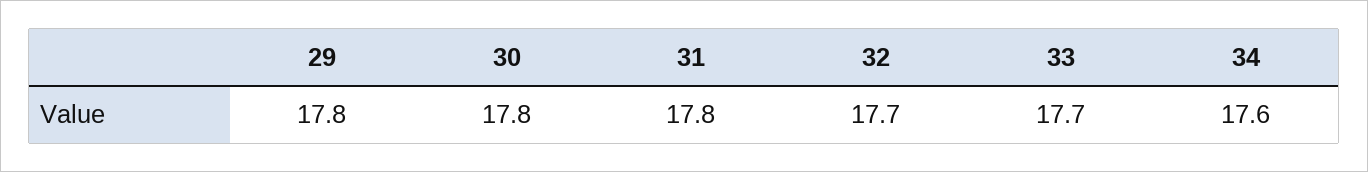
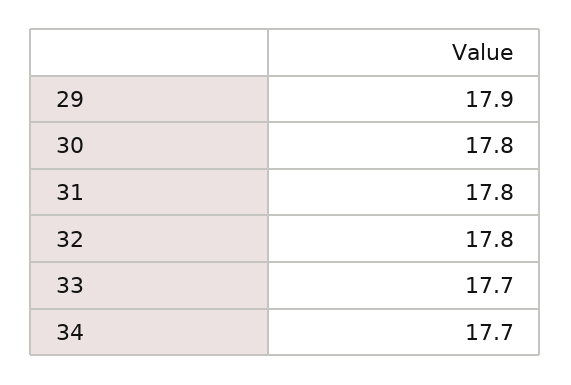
  {
-   "29": 17.8,
+   "29": 17.9,
    "30": 17.8,
    "31": 17.8,
-   "32": 17.7,
+   "32": 17.8,
    "33": 17.7,
-   "34": 17.6
+   "34": 17.7
  }

